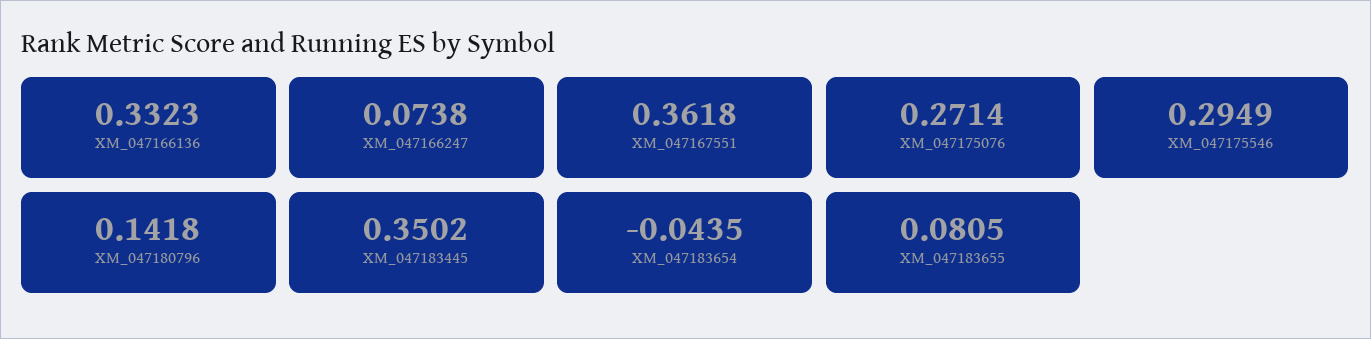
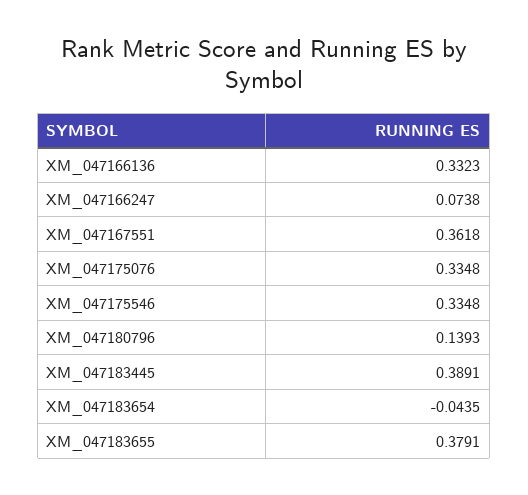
  {
    "XM_047166136": 0.3323,
    "XM_047166247": 0.0738,
    "XM_047167551": 0.3618,
-   "XM_047175076": 0.2714,
+   "XM_047175076": 0.3348,
-   "XM_047175546": 0.2949,
+   "XM_047175546": 0.3348,
-   "XM_047180796": 0.1418,
+   "XM_047180796": 0.1393,
-   "XM_047183445": 0.3502,
+   "XM_047183445": 0.3891,
    "XM_047183654": -0.0435,
-   "XM_047183655": 0.0805
+   "XM_047183655": 0.3791
  }

